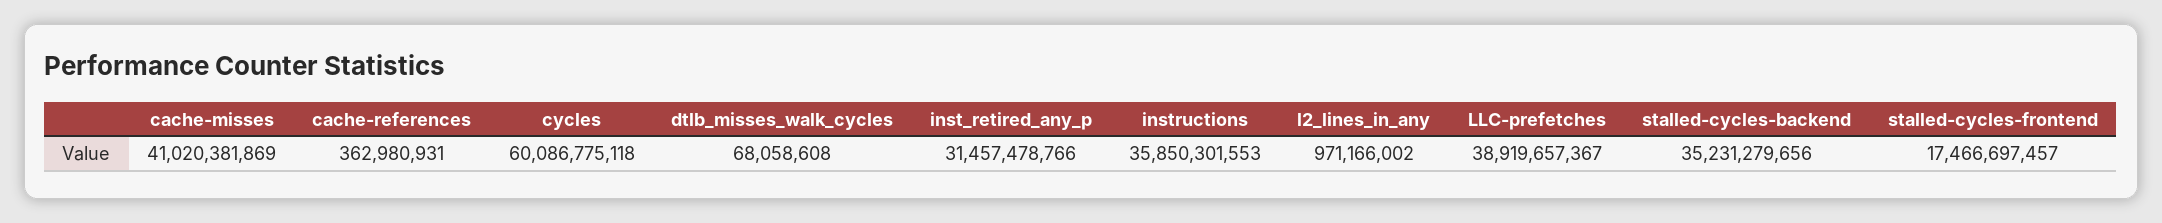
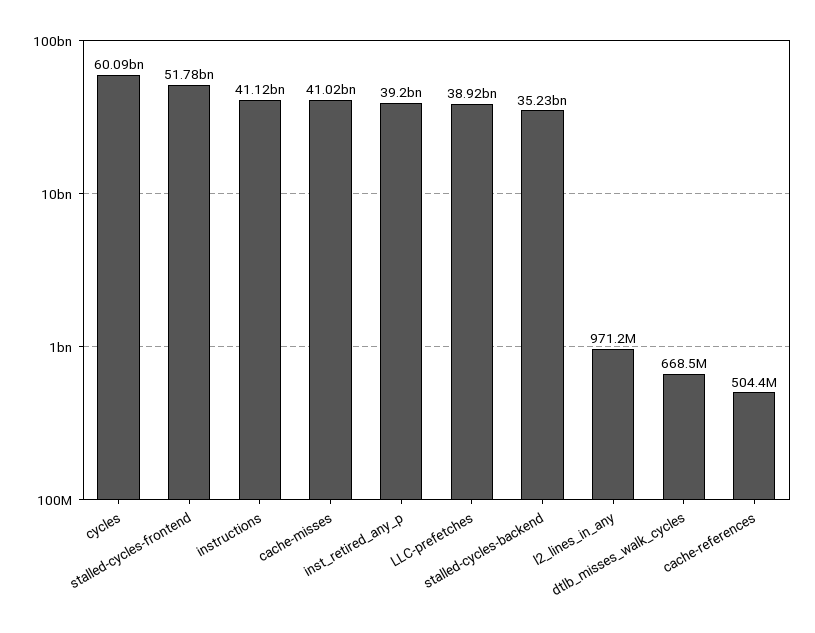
  {
    "cache-misses": 41020381869,
-   "cache-references": 362980931,
+   "cache-references": 504400000,
    "cycles": 60086775118,
-   "dtlb_misses_walk_cycles": 68058608,
+   "dtlb_misses_walk_cycles": 668500000,
-   "inst_retired_any_p": 31457478766,
+   "inst_retired_any_p": 39200000000,
-   "instructions": 35850301553,
+   "instructions": 41120000000,
    "l2_lines_in_any": 971166002,
    "LLC-prefetches": 38919657367,
    "stalled-cycles-backend": 35231279656,
-   "stalled-cycles-frontend": 17466697457
+   "stalled-cycles-frontend": 51780000000
  }

